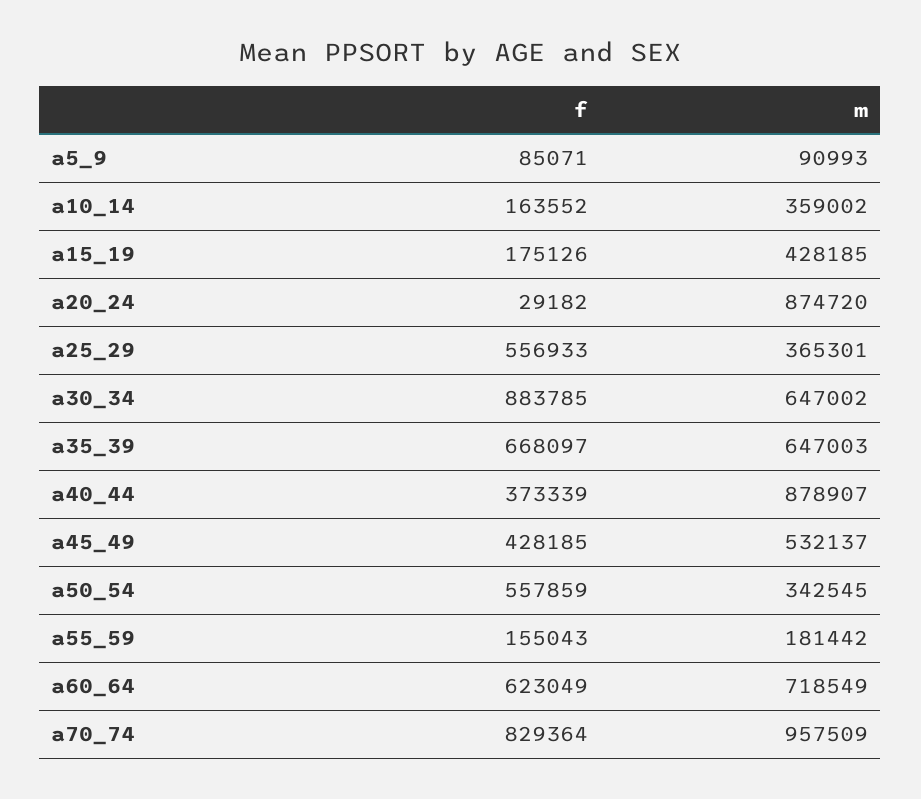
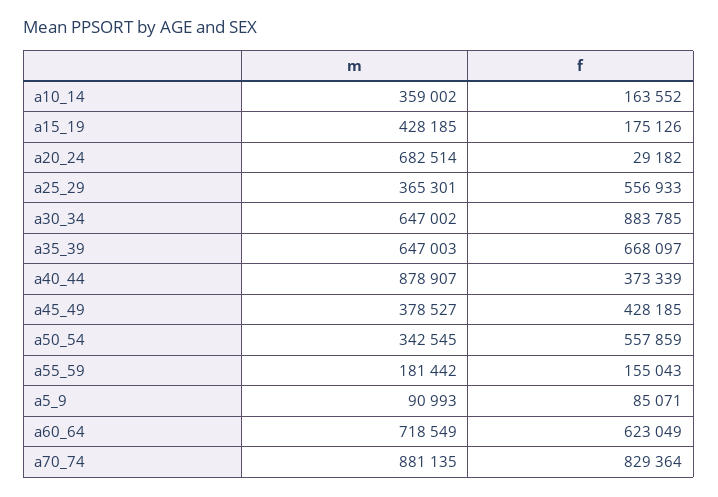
  {
    "f": {
      "a5_9": 85071,
      "a10_14": 163552,
      "a15_19": 175126,
      "a20_24": 29182,
      "a25_29": 556933,
      "a30_34": 883785,
      "a35_39": 668097,
      "a40_44": 373339,
      "a45_49": 428185,
      "a50_54": 557859,
      "a55_59": 155043,
      "a60_64": 623049,
      "a70_74": 829364
    },
    "m": {
      "a5_9": 90993,
      "a10_14": 359002,
      "a15_19": 428185,
-     "a20_24": 874720,
+     "a20_24": 682514,
      "a25_29": 365301,
      "a30_34": 647002,
      "a35_39": 647003,
      "a40_44": 878907,
-     "a45_49": 532137,
+     "a45_49": 378527,
      "a50_54": 342545,
      "a55_59": 181442,
      "a60_64": 718549,
-     "a70_74": 957509
+     "a70_74": 881135
    }
  }

